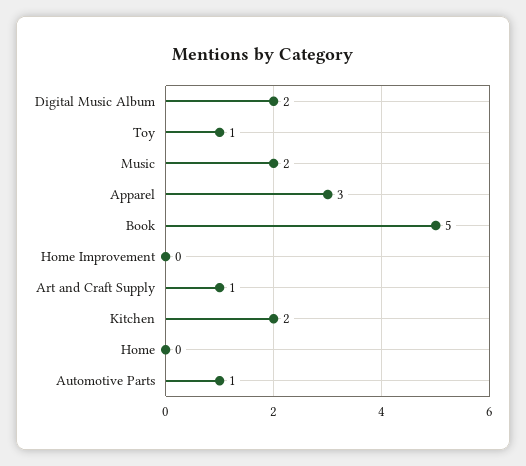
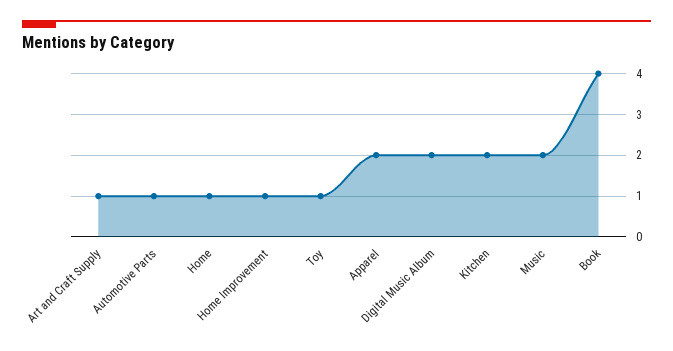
  {
    "Digital Music Album": 2,
    "Toy": 1,
    "Music": 2,
-   "Apparel": 3,
+   "Apparel": 2,
-   "Book": 5,
+   "Book": 4,
-   "Home Improvement": 0,
+   "Home Improvement": 1,
    "Art and Craft Supply": 1,
    "Kitchen": 2,
-   "Home": 0,
+   "Home": 1,
    "Automotive Parts": 1
  }

